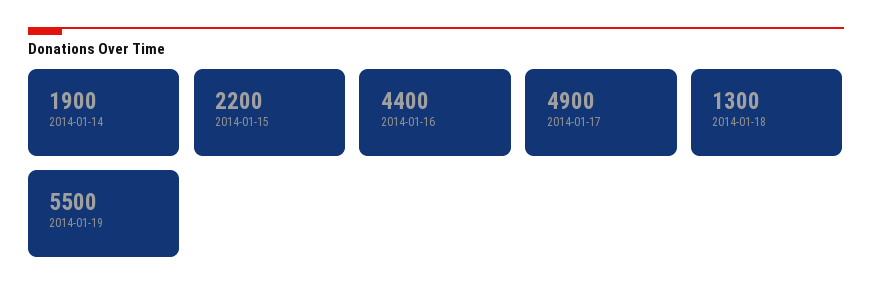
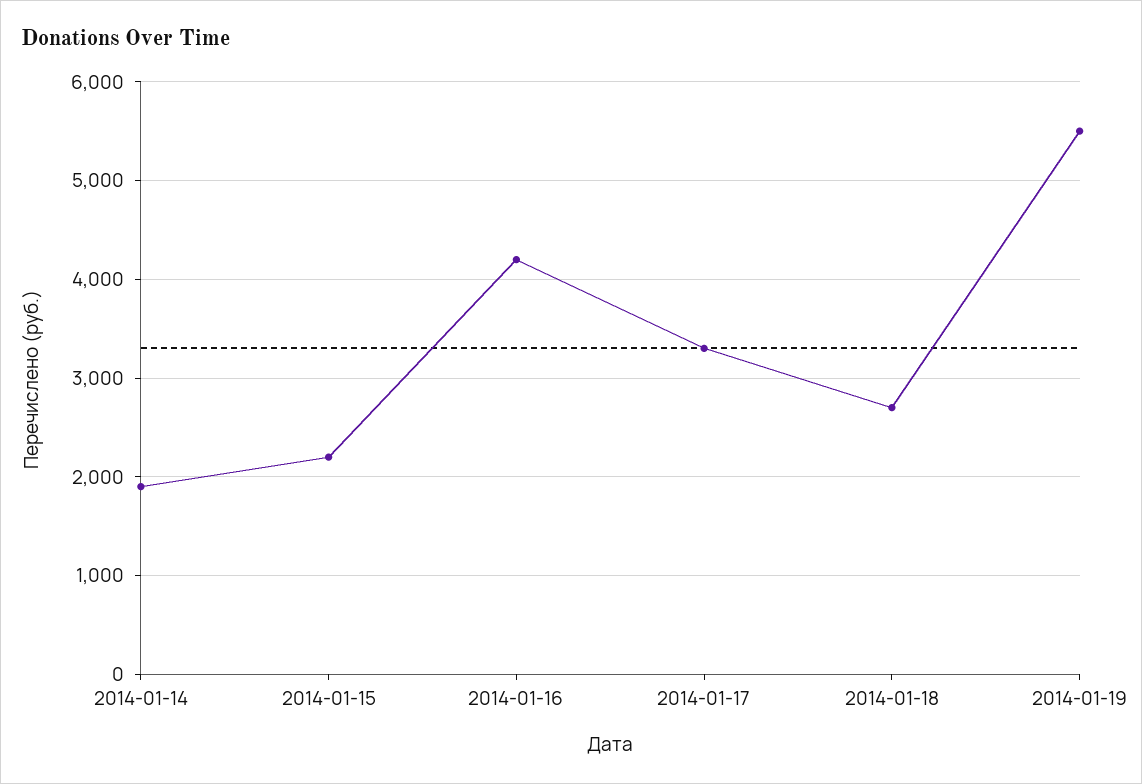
  {
    "2014-01-14": 1900,
    "2014-01-15": 2200,
-   "2014-01-16": 4400,
+   "2014-01-16": 4200,
-   "2014-01-17": 4900,
+   "2014-01-17": 3300,
-   "2014-01-18": 1300,
+   "2014-01-18": 2700,
    "2014-01-19": 5500
  }

